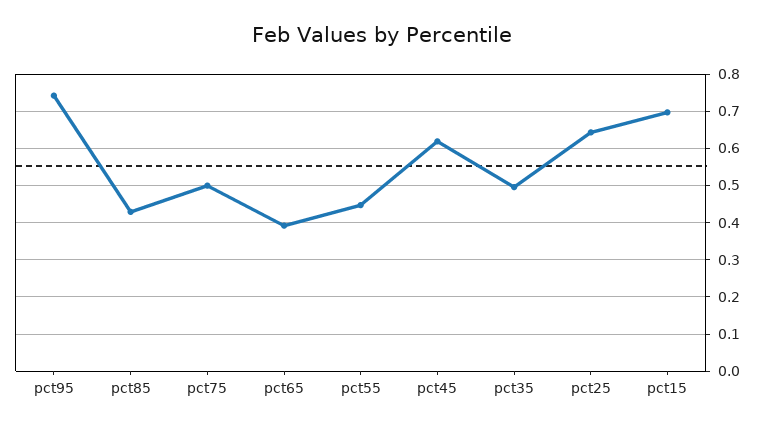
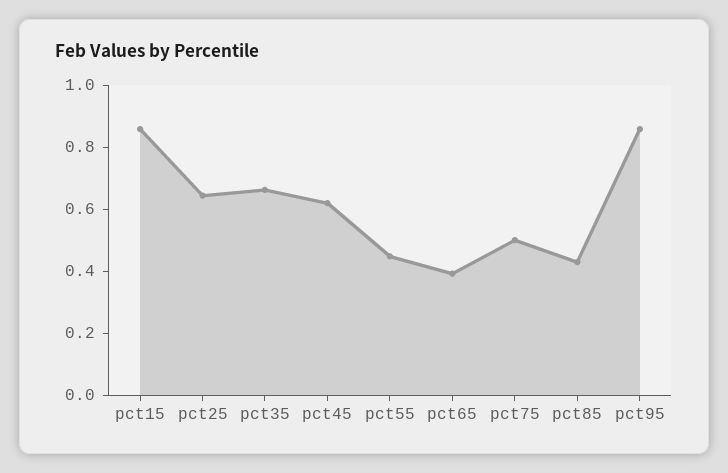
  {
-   "pct95": 0.74,
+   "pct95": 0.85,
    "pct85": 0.42,
    "pct75": 0.5,
    "pct65": 0.4,
    "pct55": 0.44,
    "pct45": 0.62,
-   "pct35": 0.5,
+   "pct35": 0.65,
    "pct25": 0.64,
-   "pct15": 0.7
+   "pct15": 0.85
  }

